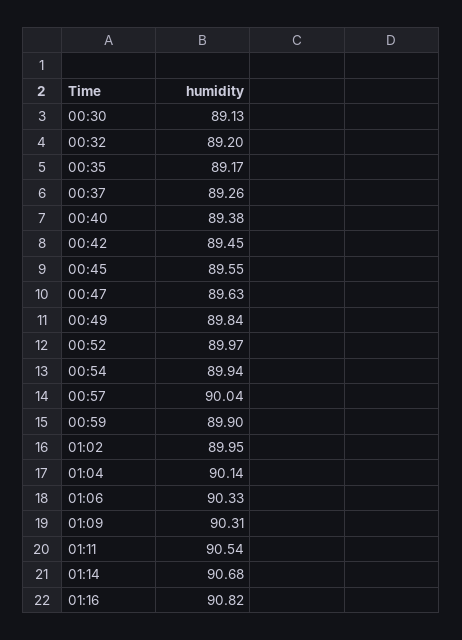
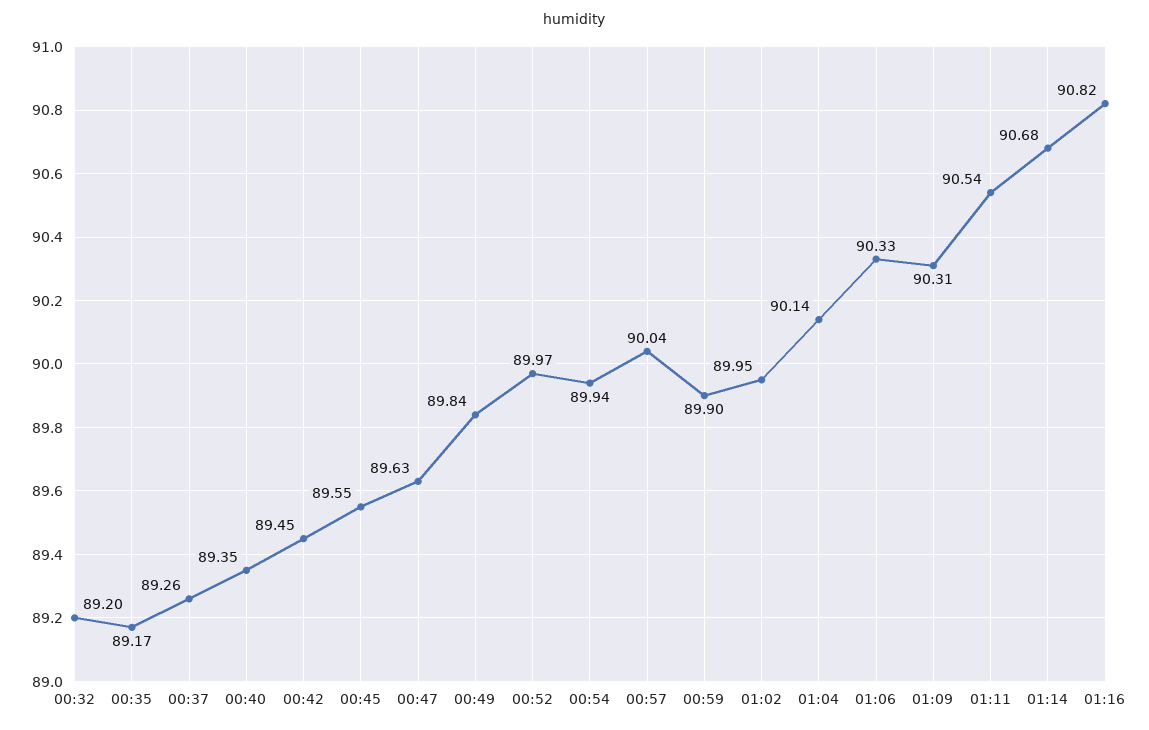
  {
-   "00:30": 89.13,
    "00:32": 89.2,
    "00:35": 89.17,
    "00:37": 89.26,
-   "00:40": 89.38,
+   "00:40": 89.35,
    "00:42": 89.45,
    "00:45": 89.55,
    "00:47": 89.63,
    "00:49": 89.84,
    "00:52": 89.97,
    "00:54": 89.94,
    "00:57": 90.04,
    "00:59": 89.9,
    "01:02": 89.95,
    "01:04": 90.14,
    "01:06": 90.33,
    "01:09": 90.31,
    "01:11": 90.54,
    "01:14": 90.68,
    "01:16": 90.82
  }

